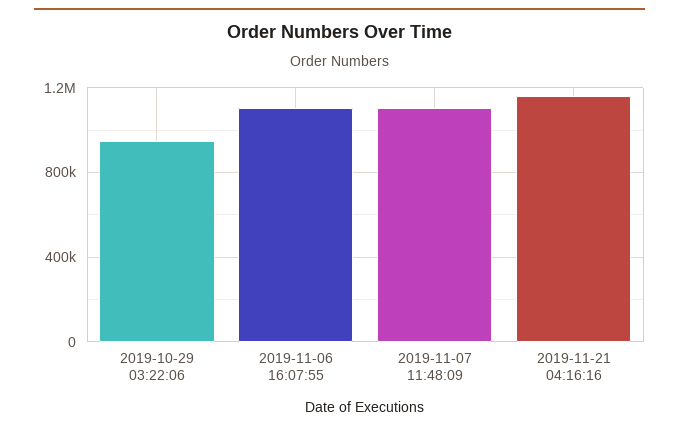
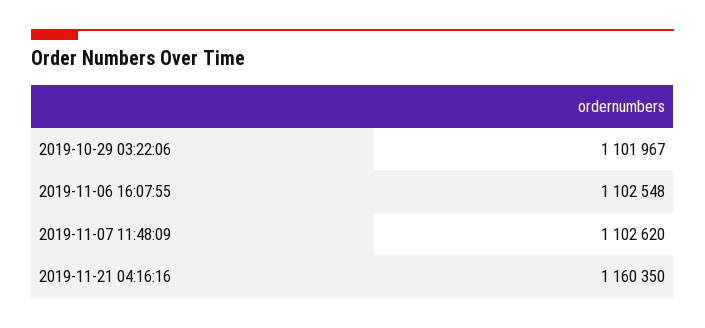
  {
-   "2019-10-29 03:22:06": 950000,
+   "2019-10-29 03:22:06": 1101967,
    "2019-11-06 16:07:55": 1102548,
    "2019-11-07 11:48:09": 1102620,
    "2019-11-21 04:16:16": 1160350
  }

